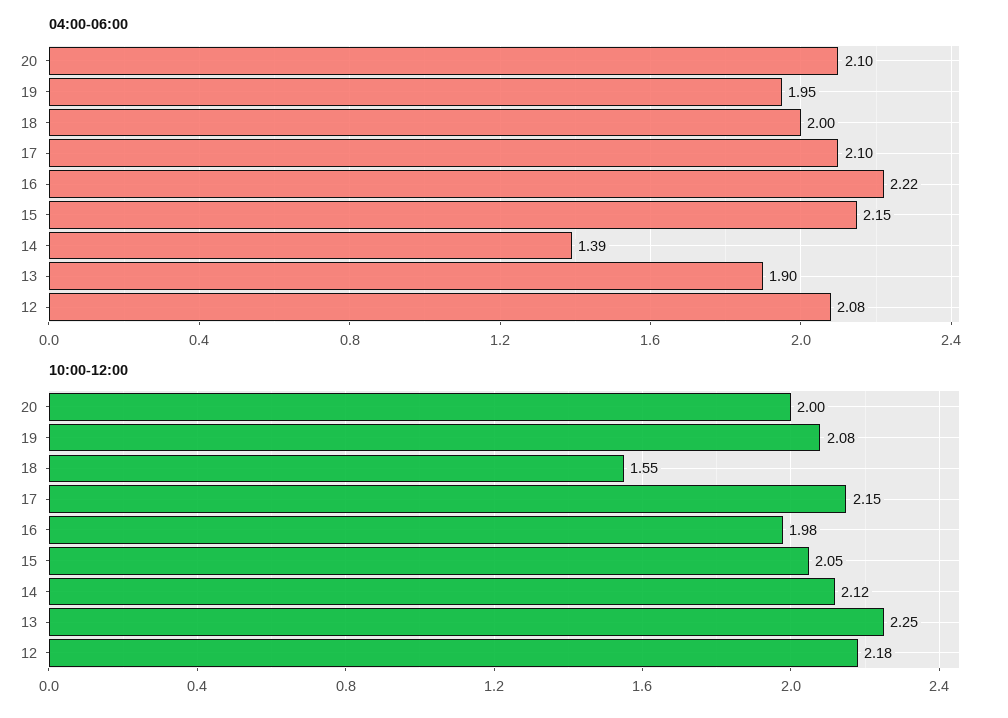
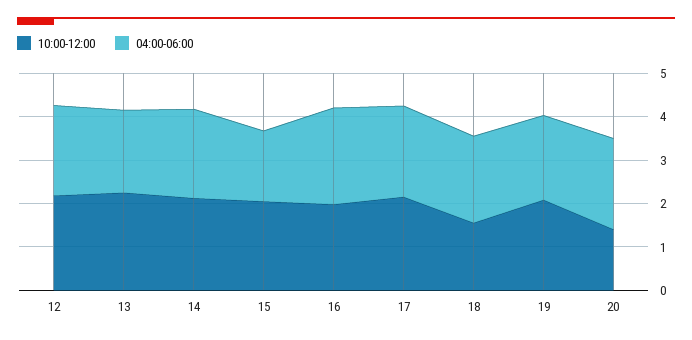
  {
    "04:00-06:00": {
      "20": 2.1,
      "19": 1.95,
      "18": 2,
      "17": 2.1,
      "16": 2.22,
-     "15": 2.15,
+     "15": 1.6,
-     "14": 1.39,
+     "14": 2,
      "13": 1.9,
      "12": 2.08
    },
    "10:00-12:00": {
-     "20": 2,
+     "20": 1.4,
      "19": 2.08,
      "18": 1.55,
      "17": 2.15,
      "16": 1.98,
      "15": 2.05,
      "14": 2.12,
      "13": 2.25,
      "12": 2.18
    }
  }

